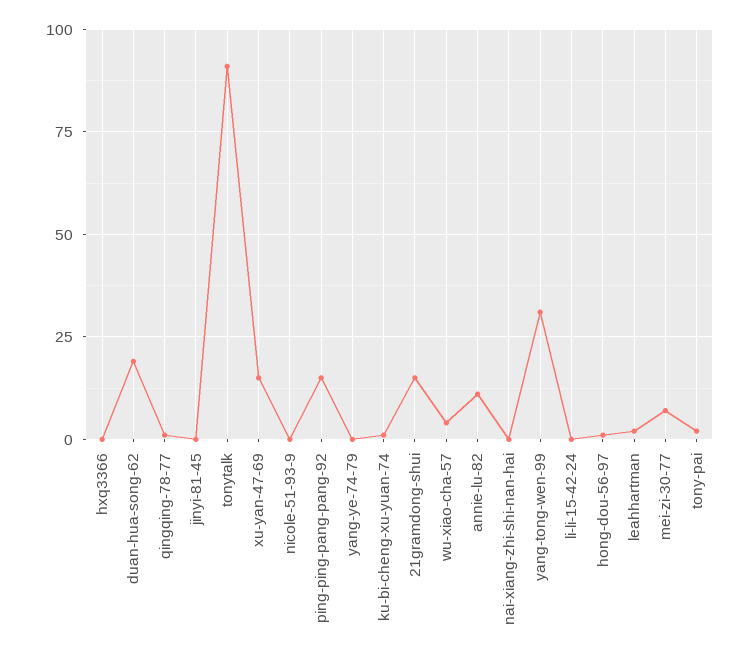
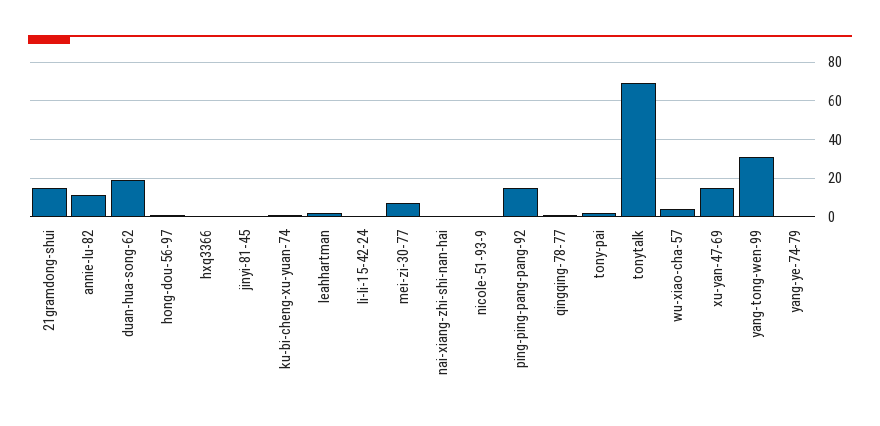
  {
    "hxq3366": 0,
    "duan-hua-song-62": 20,
    "qingqing-78-77": 0,
    "jinyi-81-45": 0,
-   "tonytalk": 90,
+   "tonytalk": 70,
    "xu-yan-47-69": 15,
    "nicole-51-93-9": 0,
    "ping-ping-pang-pang-92": 15,
    "yang-ye-74-79": 0,
    "ku-bi-cheng-xu-yuan-74": 0,
    "21gramdong-shui": 15,
    "wu-xiao-cha-57": 5,
    "annie-lu-82": 10,
    "nai-xiang-zhi-shi-nan-hai": 0,
    "yang-tong-wen-99": 30,
    "li-li-15-42-24": 0,
    "hong-dou-56-97": 0,
    "leahhartman": 0,
    "mei-zi-30-77": 5,
    "tony-pai": 0
  }

